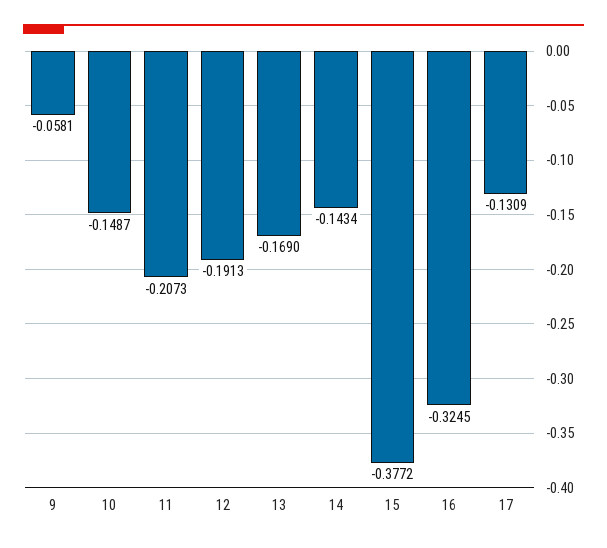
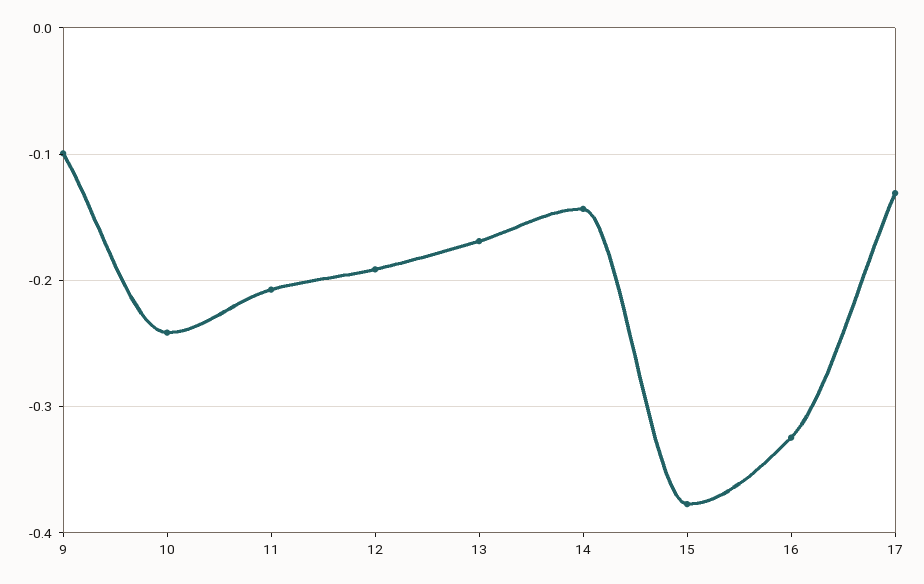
  {
-   "9": -0.0581,
+   "9": -0.1,
-   "10": -0.1487,
+   "10": -0.24,
    "11": -0.2073,
    "12": -0.1913,
    "13": -0.169,
    "14": -0.1434,
    "15": -0.3772,
    "16": -0.3245,
    "17": -0.1309
  }

